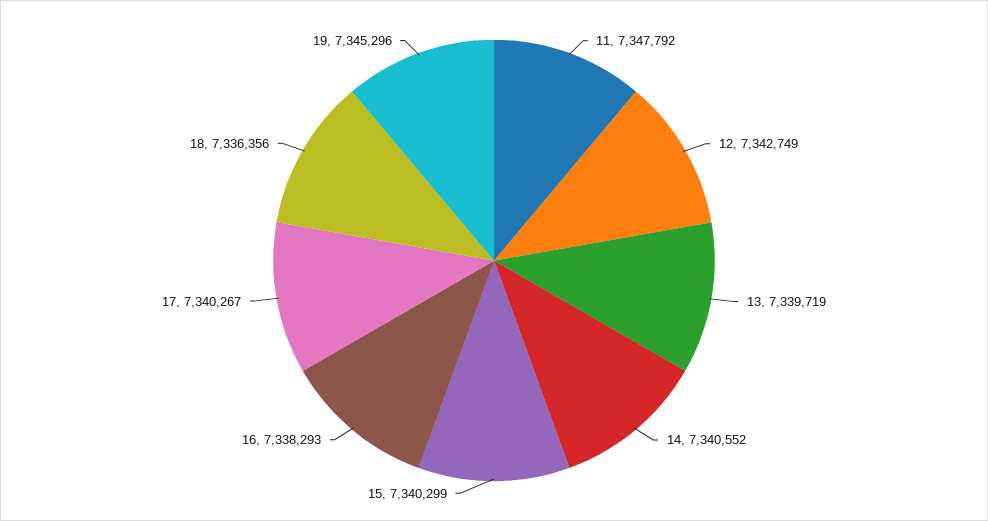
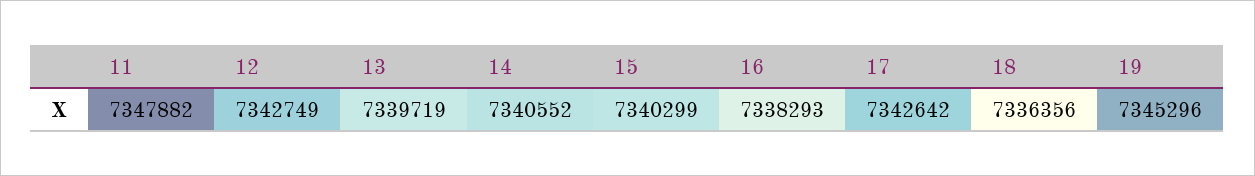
  {
-   "11": 7347792,
+   "11": 7347882,
    "12": 7342749,
    "13": 7339719,
    "14": 7340552,
    "15": 7340299,
    "16": 7338293,
-   "17": 7340267,
+   "17": 7342642,
    "18": 7336356,
    "19": 7345296
  }

